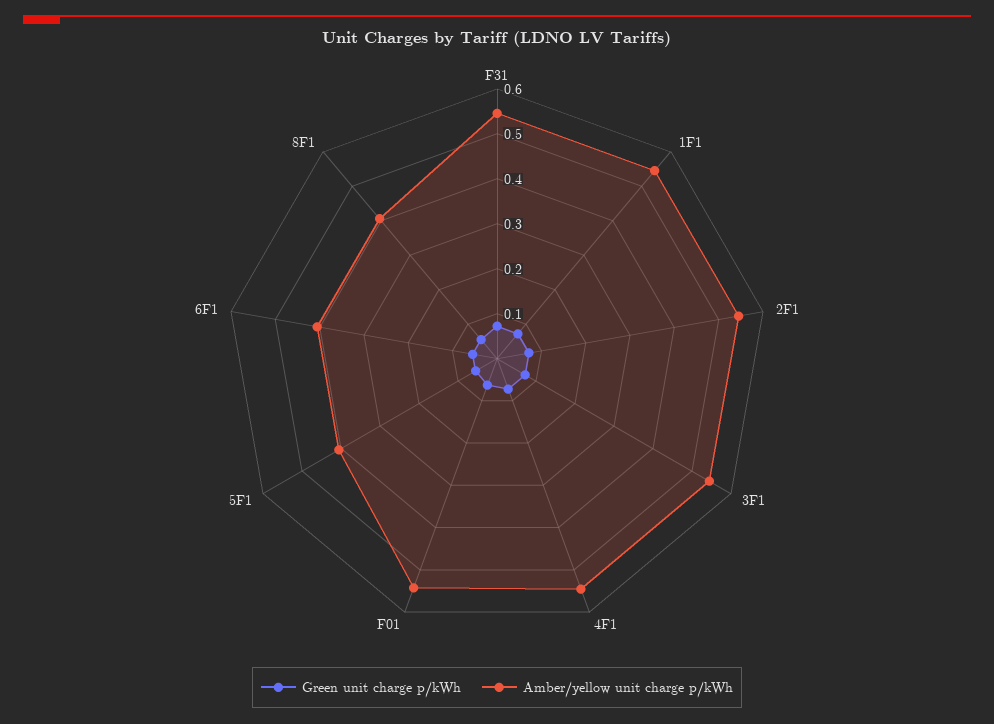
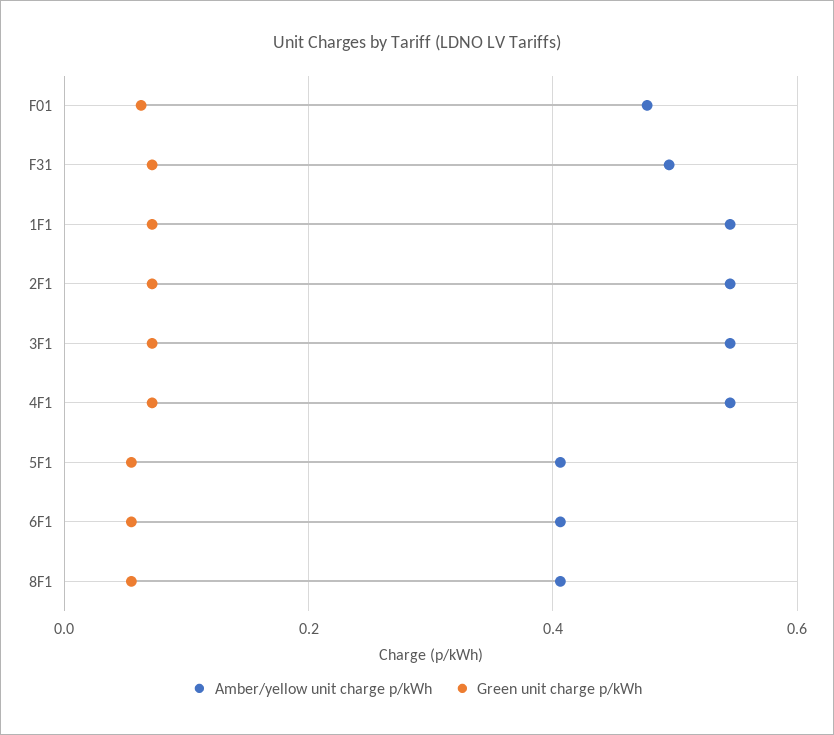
  {
    "Green unit charge p/kWh": {
      "F31": 0.08,
      "1F1": 0.08,
      "2F1": 0.08,
      "3F1": 0.08,
      "4F1": 0.08,
      "F01": 0.06,
      "5F1": 0.06,
      "6F1": 0.06,
      "8F1": 0.06
    },
    "Amber/yellow unit charge p/kWh": {
-     "F31": 0.54,
+     "F31": 0.5,
      "1F1": 0.54,
      "2F1": 0.54,
      "3F1": 0.54,
      "4F1": 0.54,
-     "F01": 0.54,
+     "F01": 0.48,
      "5F1": 0.4,
      "6F1": 0.4,
      "8F1": 0.4
    }
  }

